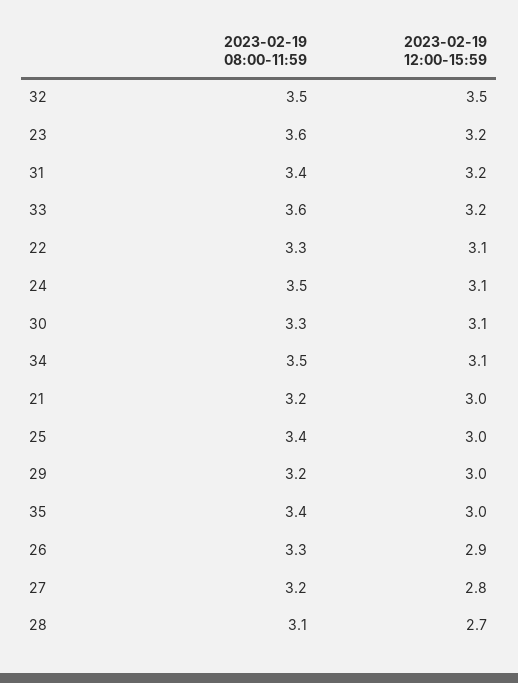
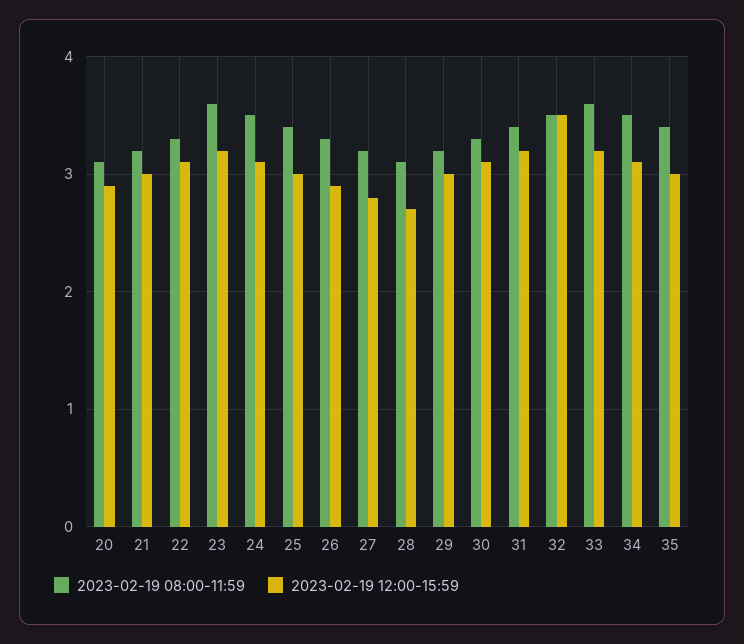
  {
    "2023-02-19 08:00-11:59": {
      "32": 3.5,
      "23": 3.6,
      "31": 3.4,
      "33": 3.6,
      "22": 3.3,
      "24": 3.5,
      "30": 3.3,
      "34": 3.5,
      "21": 3.2,
      "25": 3.4,
      "29": 3.2,
      "35": 3.4,
      "26": 3.3,
      "27": 3.2,
-     "28": 3.1
+     "28": 3.1,
+     "20": 3.1
    },
    "2023-02-19 12:00-15:59": {
      "32": 3.5,
      "23": 3.2,
      "31": 3.2,
      "33": 3.2,
      "22": 3.1,
      "24": 3.1,
      "30": 3.1,
      "34": 3.1,
      "21": 3,
      "25": 3,
      "29": 3,
      "35": 3,
      "26": 2.9,
      "27": 2.8,
-     "28": 2.7
+     "28": 2.7,
+     "20": 2.9
    }
  }

